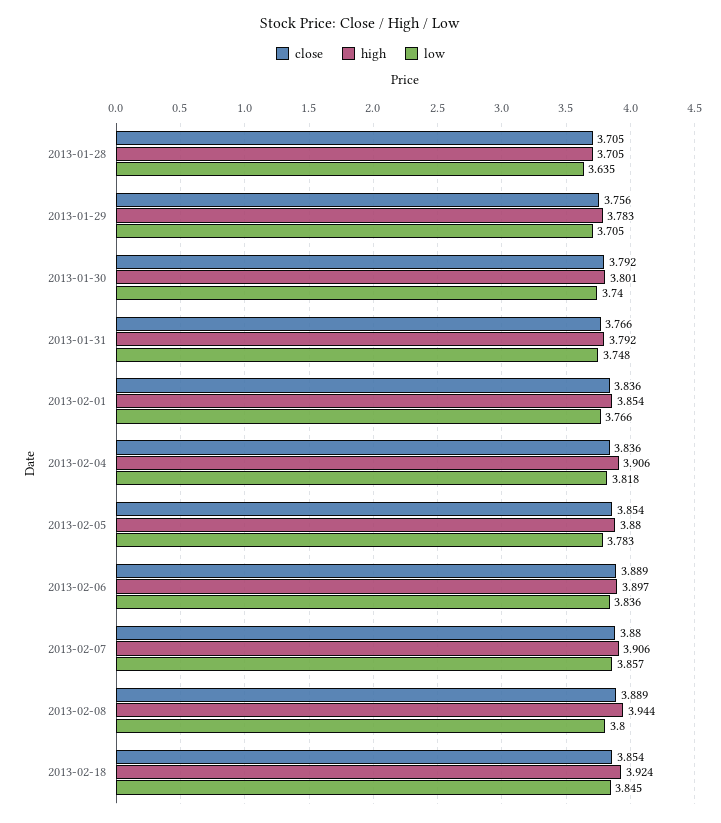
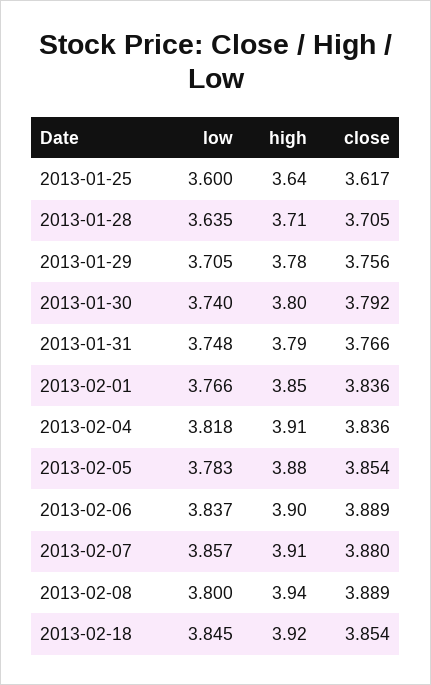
  {
    "close": {
      "2013-01-28": 3.705,
      "2013-01-29": 3.756,
      "2013-01-30": 3.792,
      "2013-01-31": 3.766,
      "2013-02-01": 3.836,
      "2013-02-04": 3.836,
      "2013-02-05": 3.854,
      "2013-02-06": 3.889,
      "2013-02-07": 3.88,
      "2013-02-08": 3.889,
-     "2013-02-18": 3.854
+     "2013-02-18": 3.854,
+     "2013-01-25": 3.617
    },
    "high": {
      "2013-01-28": 3.705,
      "2013-01-29": 3.783,
      "2013-01-30": 3.801,
      "2013-01-31": 3.792,
      "2013-02-01": 3.854,
      "2013-02-04": 3.906,
      "2013-02-05": 3.88,
      "2013-02-06": 3.897,
      "2013-02-07": 3.906,
      "2013-02-08": 3.944,
-     "2013-02-18": 3.924
+     "2013-02-18": 3.924,
+     "2013-01-25": 3.64
    },
    "low": {
      "2013-01-28": 3.635,
      "2013-01-29": 3.705,
      "2013-01-30": 3.74,
      "2013-01-31": 3.748,
      "2013-02-01": 3.766,
      "2013-02-04": 3.818,
      "2013-02-05": 3.783,
-     "2013-02-06": 3.836,
+     "2013-02-06": 3.837,
      "2013-02-07": 3.857,
      "2013-02-08": 3.8,
-     "2013-02-18": 3.845
+     "2013-02-18": 3.845,
+     "2013-01-25": 3.6
    }
  }

